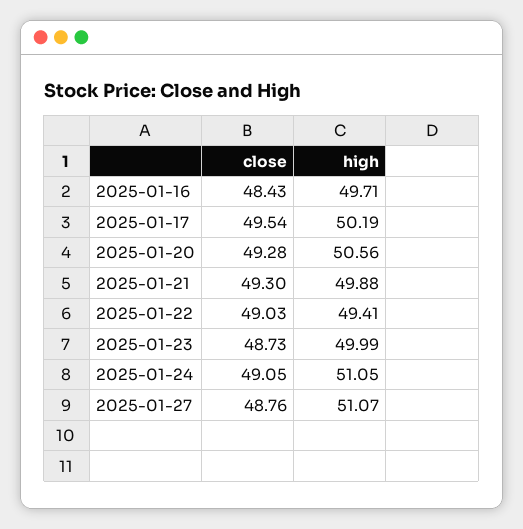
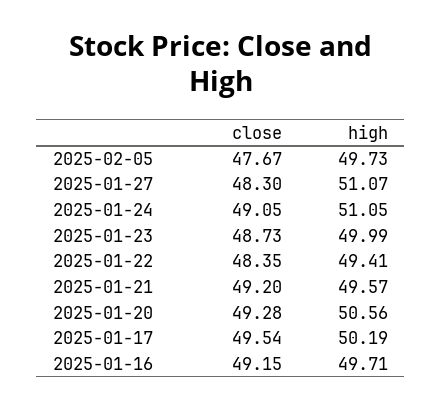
  {
    "close": {
-     "2025-01-16": 48.43,
+     "2025-01-16": 49.15,
      "2025-01-17": 49.54,
      "2025-01-20": 49.28,
-     "2025-01-21": 49.3,
+     "2025-01-21": 49.2,
-     "2025-01-22": 49.03,
+     "2025-01-22": 48.35,
      "2025-01-23": 48.73,
      "2025-01-24": 49.05,
-     "2025-01-27": 48.76
+     "2025-01-27": 48.3,
+     "2025-02-05": 47.67
    },
    "high": {
      "2025-01-16": 49.71,
      "2025-01-17": 50.19,
      "2025-01-20": 50.56,
-     "2025-01-21": 49.88,
+     "2025-01-21": 49.57,
      "2025-01-22": 49.41,
      "2025-01-23": 49.99,
      "2025-01-24": 51.05,
-     "2025-01-27": 51.07
+     "2025-01-27": 51.07,
+     "2025-02-05": 49.73
    }
  }

